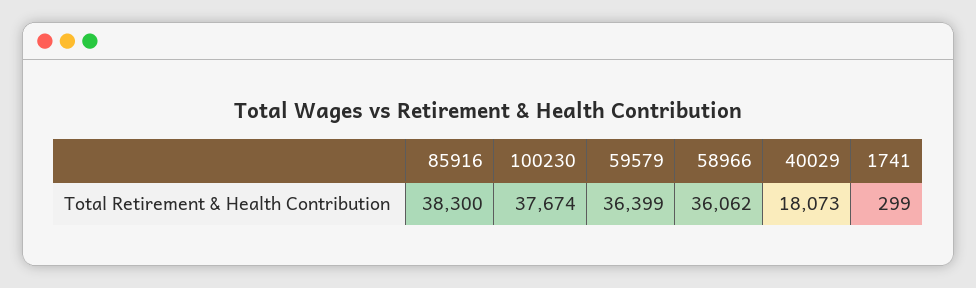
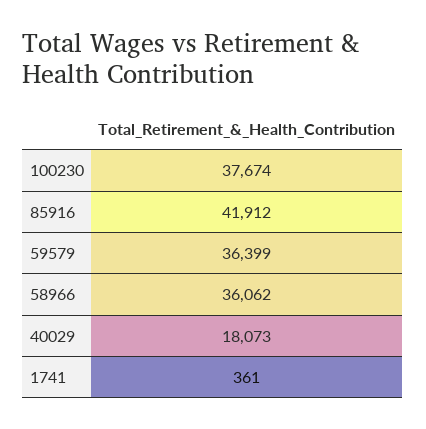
  {
-   "85916": 38300,
+   "85916": 41912,
    "100230": 37674,
    "59579": 36399,
    "58966": 36062,
    "40029": 18073,
-   "1741": 299
+   "1741": 361
  }

